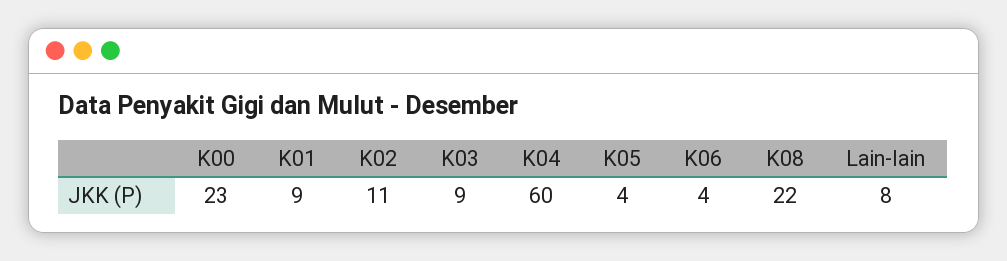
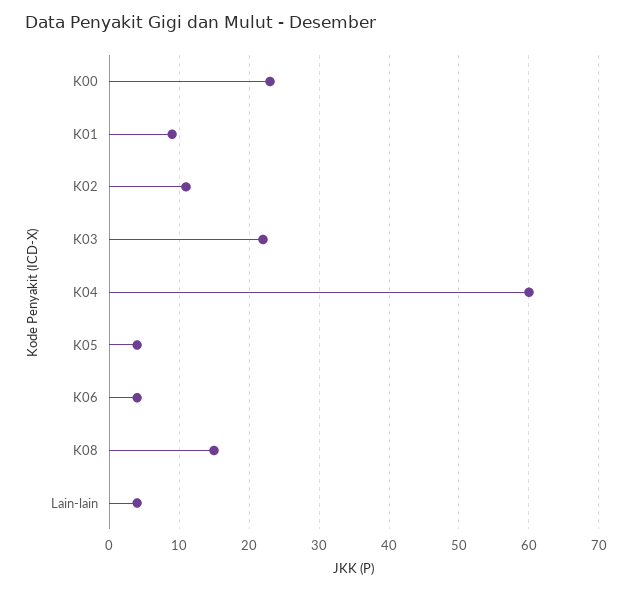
  {
    "K00": 23,
    "K01": 9,
    "K02": 11,
-   "K03": 9,
+   "K03": 22,
    "K04": 60,
    "K05": 4,
    "K06": 4,
-   "K08": 22,
+   "K08": 15,
-   "Lain-lain": 8
+   "Lain-lain": 4
  }

